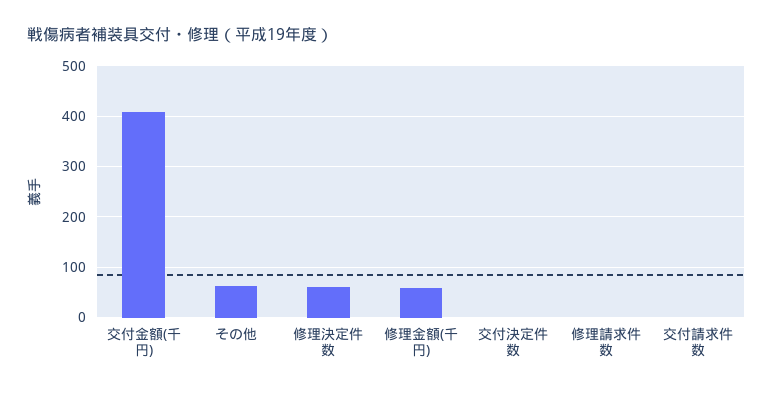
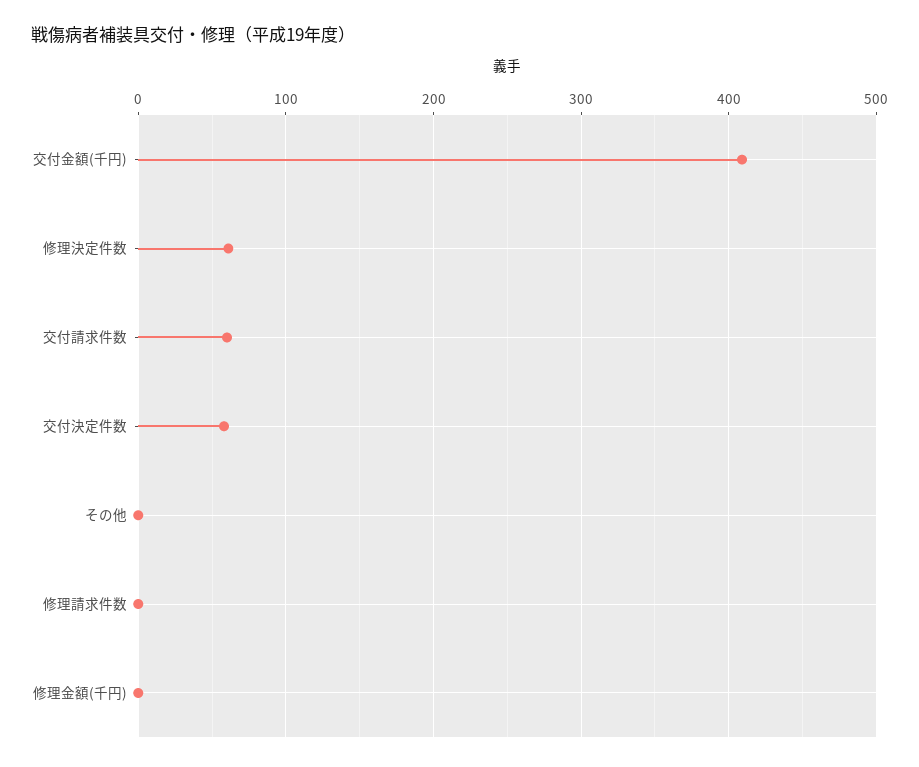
  {
    "交付金額(千円)": 410,
-   "その他": 60,
+   "その他": 0,
    "修理決定件数": 60,
-   "修理金額(千円)": 60,
+   "修理金額(千円)": 0,
-   "交付決定件数": 0,
+   "交付決定件数": 60,
    "修理請求件数": 0,
-   "交付請求件数": 0
+   "交付請求件数": 60
  }

